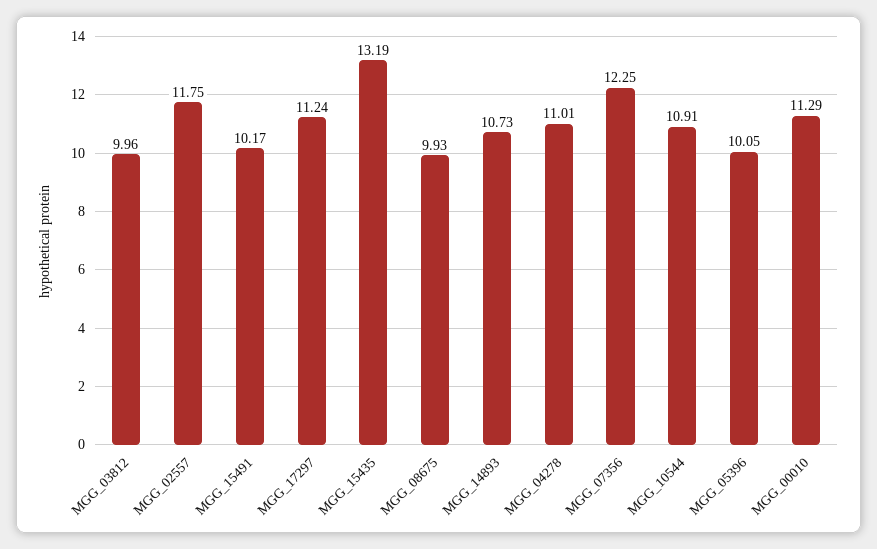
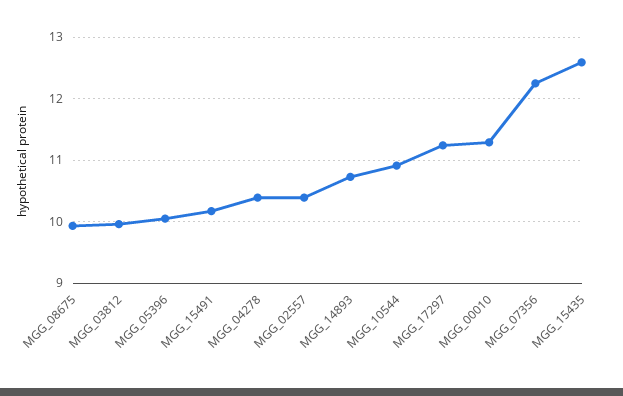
  {
    "MGG_03812": 9.96,
-   "MGG_02557": 11.75,
+   "MGG_02557": 10.4,
    "MGG_15491": 10.17,
    "MGG_17297": 11.24,
-   "MGG_15435": 13.19,
+   "MGG_15435": 12.6,
    "MGG_08675": 9.93,
    "MGG_14893": 10.73,
-   "MGG_04278": 11.01,
+   "MGG_04278": 10.4,
    "MGG_07356": 12.25,
    "MGG_10544": 10.91,
    "MGG_05396": 10.05,
    "MGG_00010": 11.29
  }

